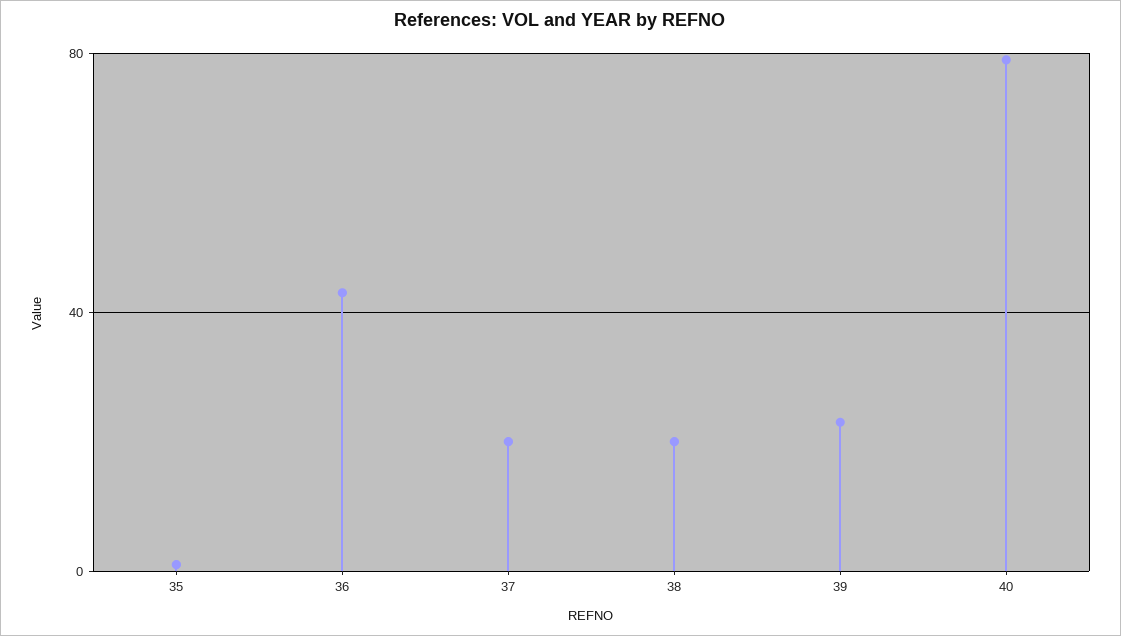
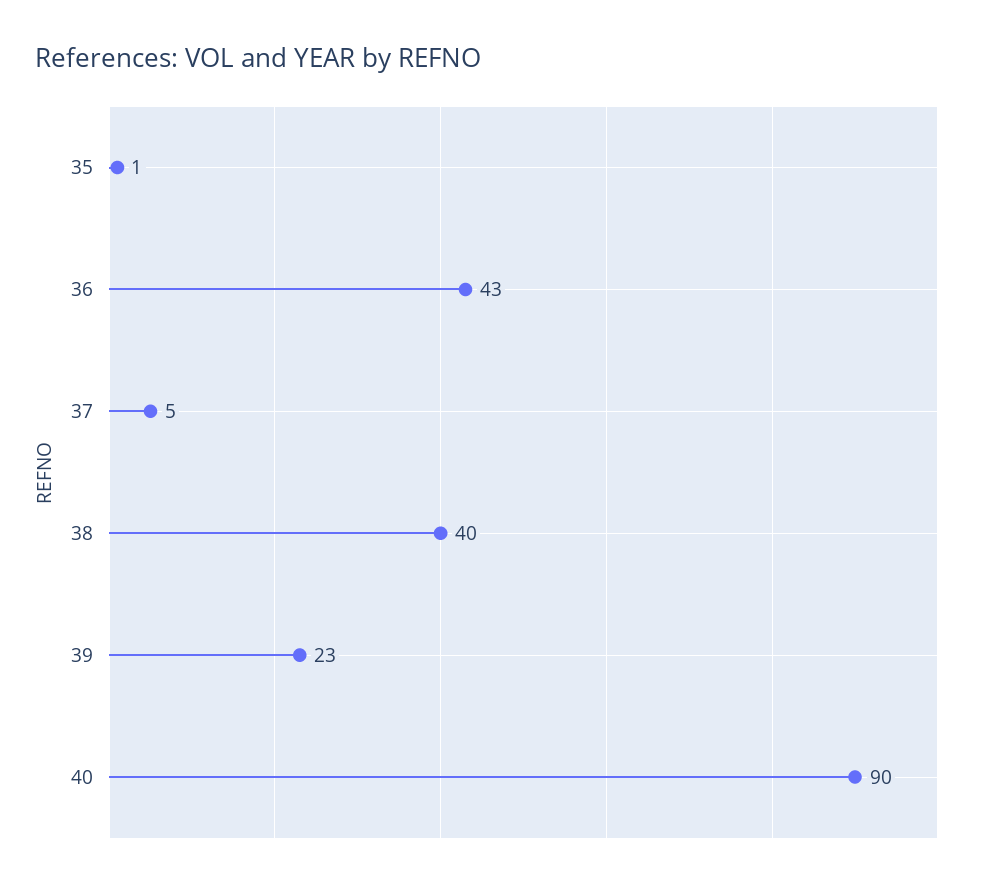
  {
    "35": 1,
    "36": 43,
-   "37": 20,
+   "37": 5,
-   "38": 20,
+   "38": 40,
    "39": 23,
-   "40": 80
+   "40": 90
  }

